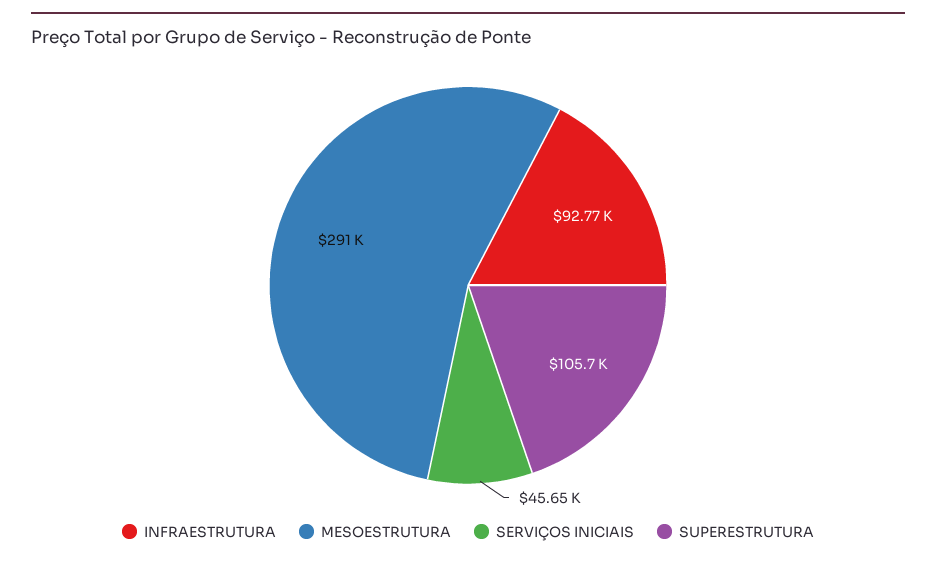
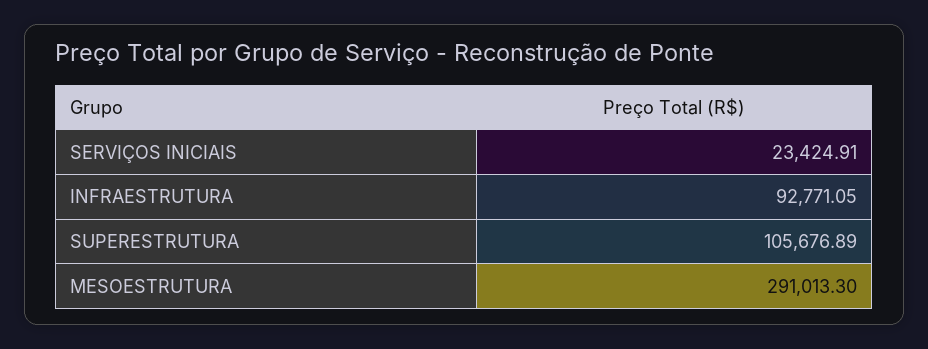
  {
    "INFRAESTRUTURA": 92771.05,
    "MESOESTRUTURA": 291013.3,
-   "SERVIÇOS INICIAIS": 45650,
+   "SERVIÇOS INICIAIS": 23424.91,
    "SUPERESTRUTURA": 105676.89
  }

